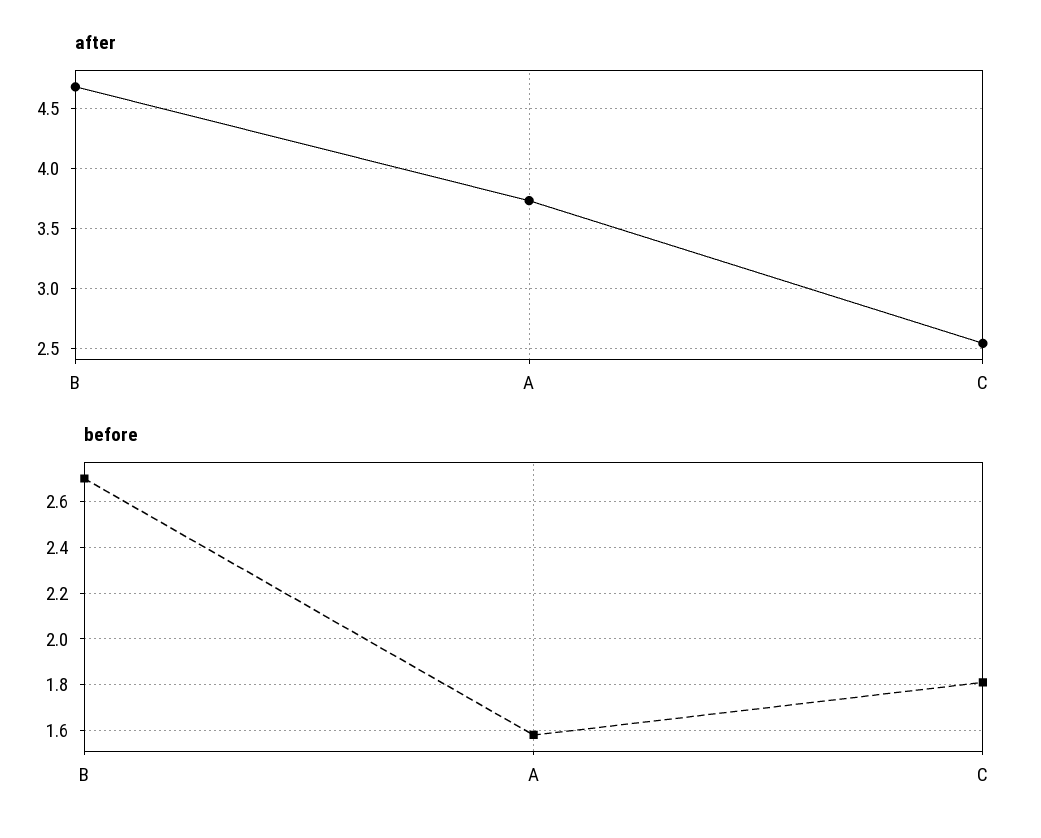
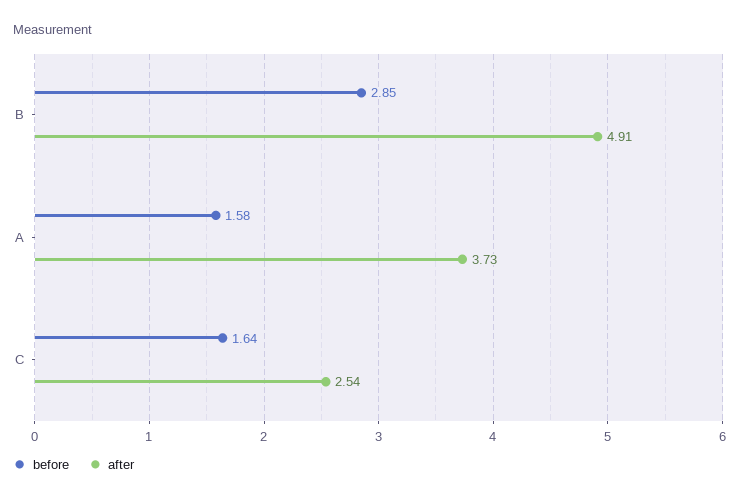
  {
    "after": {
-     "B": 4.7,
+     "B": 4.91,
      "A": 3.73,
      "C": 2.54
    },
    "before": {
-     "B": 2.7,
+     "B": 2.85,
      "A": 1.58,
-     "C": 1.8
+     "C": 1.64
    }
  }

